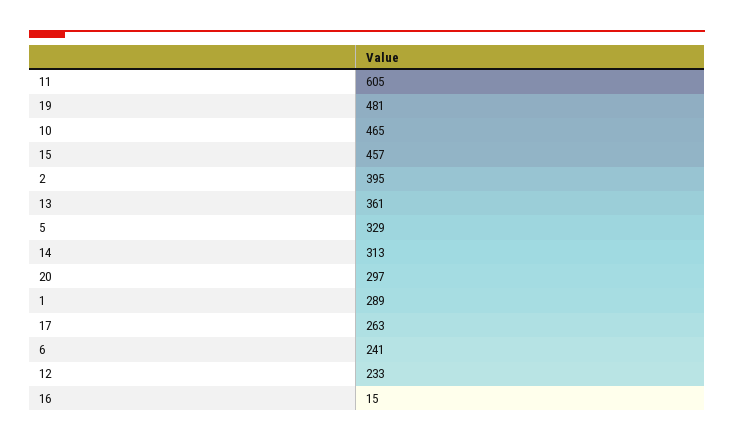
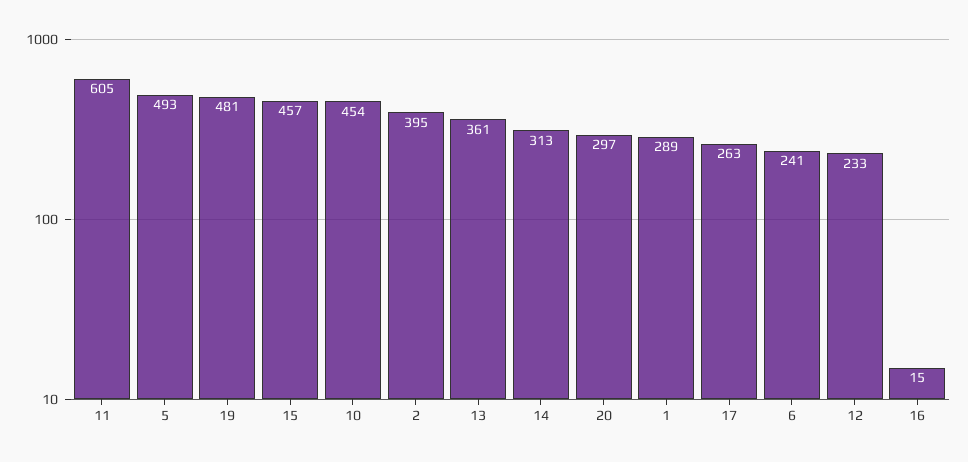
  {
    "11": 605,
    "19": 481,
-   "10": 465,
+   "10": 454,
    "15": 457,
    "2": 395,
    "13": 361,
-   "5": 329,
+   "5": 493,
    "14": 313,
    "20": 297,
    "1": 289,
    "17": 263,
    "6": 241,
    "12": 233,
    "16": 15
  }

